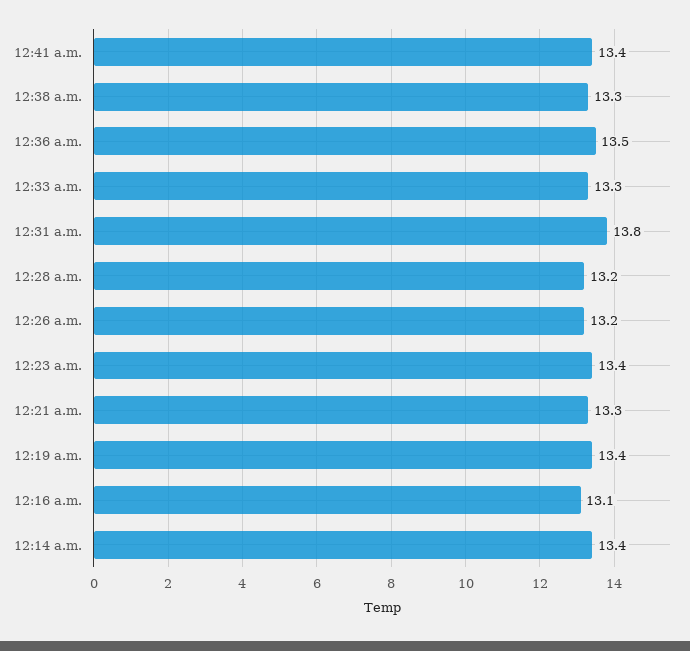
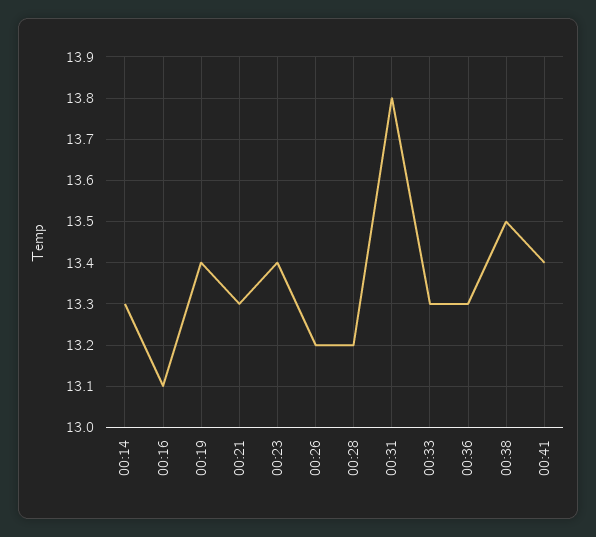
  {
    "12:41 a.m.": 13.4,
-   "12:38 a.m.": 13.3,
+   "12:38 a.m.": 13.5,
-   "12:36 a.m.": 13.5,
+   "12:36 a.m.": 13.3,
    "12:33 a.m.": 13.3,
    "12:31 a.m.": 13.8,
    "12:28 a.m.": 13.2,
    "12:26 a.m.": 13.2,
    "12:23 a.m.": 13.4,
    "12:21 a.m.": 13.3,
    "12:19 a.m.": 13.4,
    "12:16 a.m.": 13.1,
-   "12:14 a.m.": 13.4
+   "12:14 a.m.": 13.3
  }

